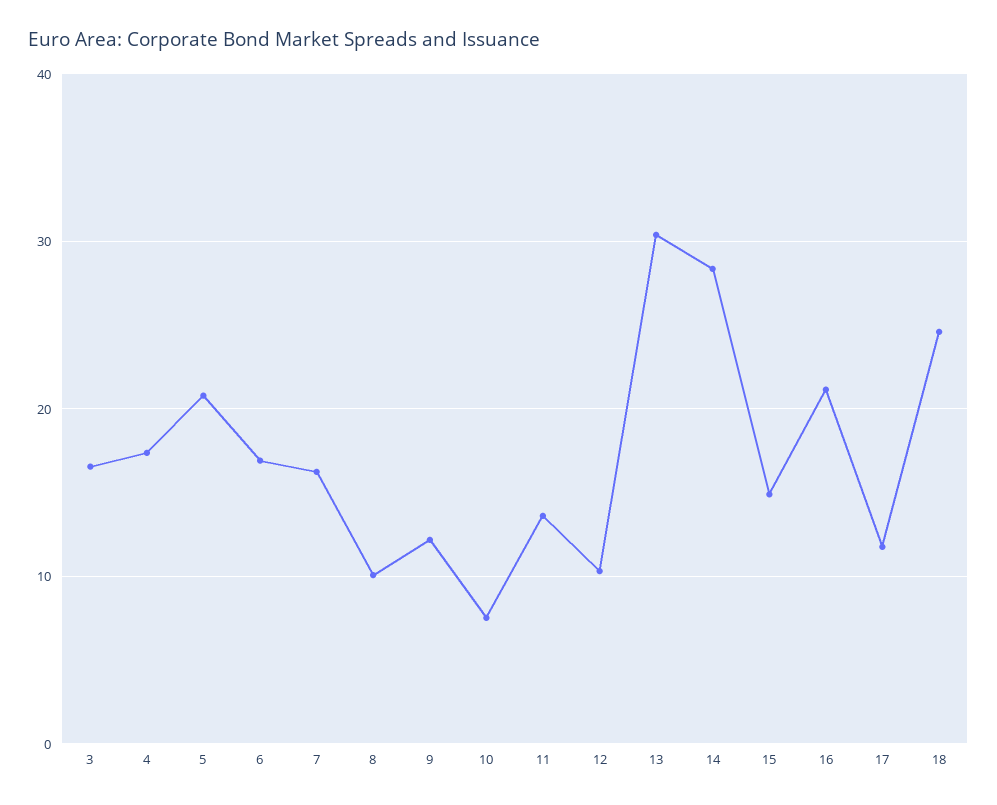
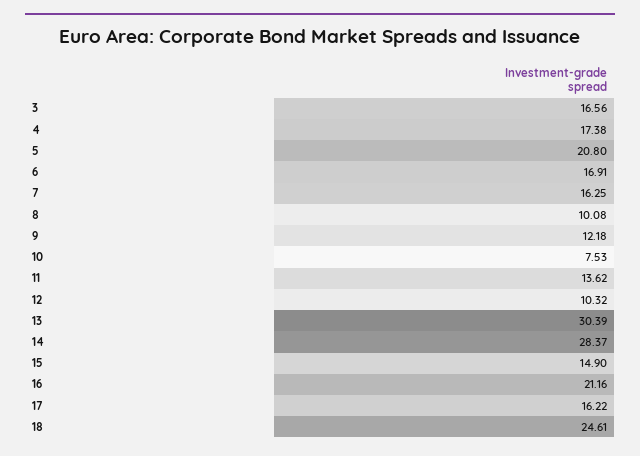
  {
    "3": 16.56,
    "4": 17.38,
    "5": 20.8,
    "6": 16.91,
    "7": 16.25,
    "8": 10.08,
    "9": 12.18,
    "10": 7.53,
    "11": 13.62,
    "12": 10.32,
    "13": 30.39,
    "14": 28.37,
    "15": 14.9,
    "16": 21.16,
-   "17": 12,
+   "17": 16.22,
    "18": 24.61
  }

